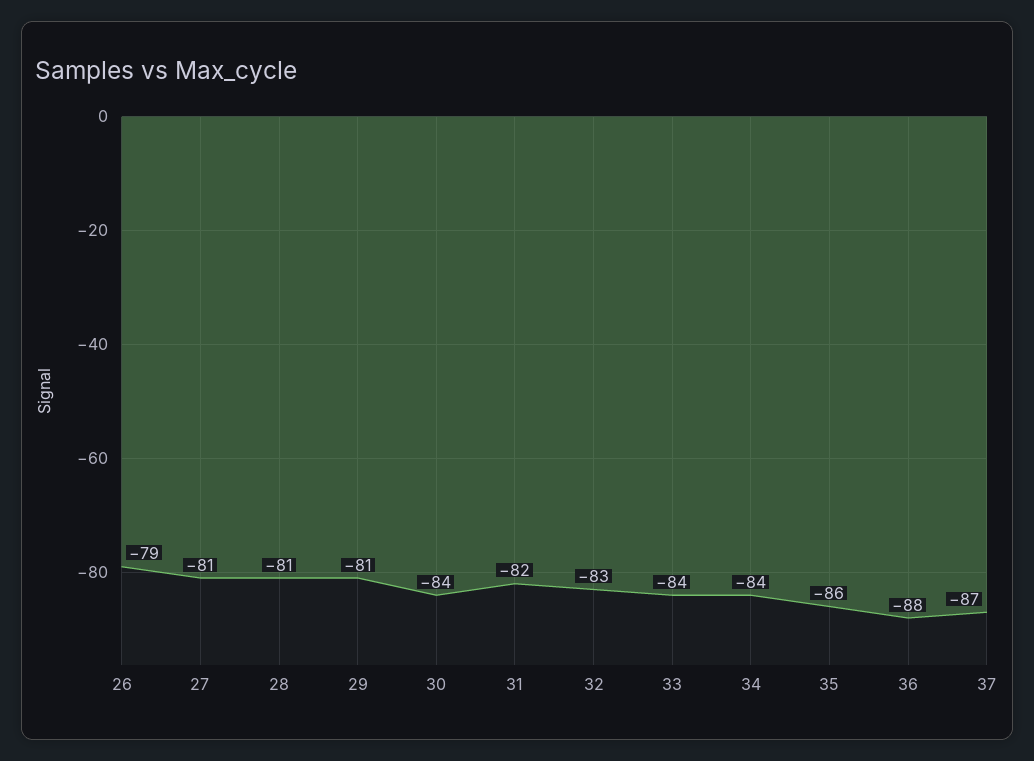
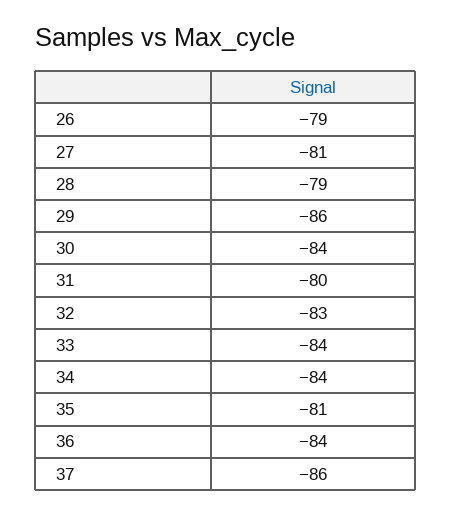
  {
    "26": -79,
    "27": -81,
-   "28": -81,
+   "28": -79,
-   "29": -81,
+   "29": -86,
    "30": -84,
-   "31": -82,
+   "31": -80,
    "32": -83,
    "33": -84,
    "34": -84,
-   "35": -86,
+   "35": -81,
-   "36": -88,
+   "36": -84,
-   "37": -87
+   "37": -86
  }

